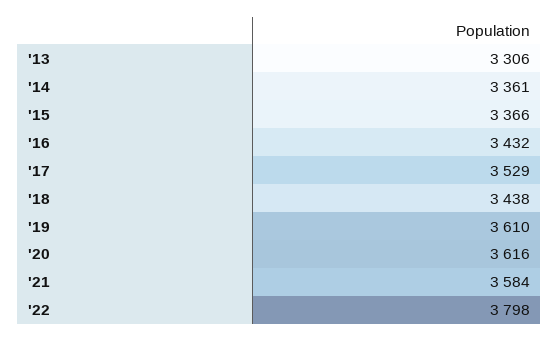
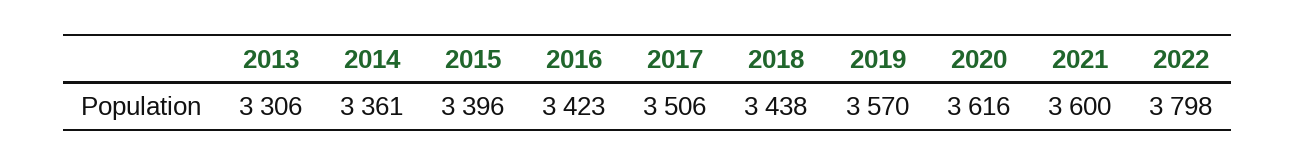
  {
    "'13": 3306,
    "'14": 3361,
-   "'15": 3366,
+   "'15": 3396,
-   "'16": 3432,
+   "'16": 3423,
-   "'17": 3529,
+   "'17": 3506,
    "'18": 3438,
-   "'19": 3610,
+   "'19": 3570,
    "'20": 3616,
-   "'21": 3584,
+   "'21": 3600,
    "'22": 3798
  }

